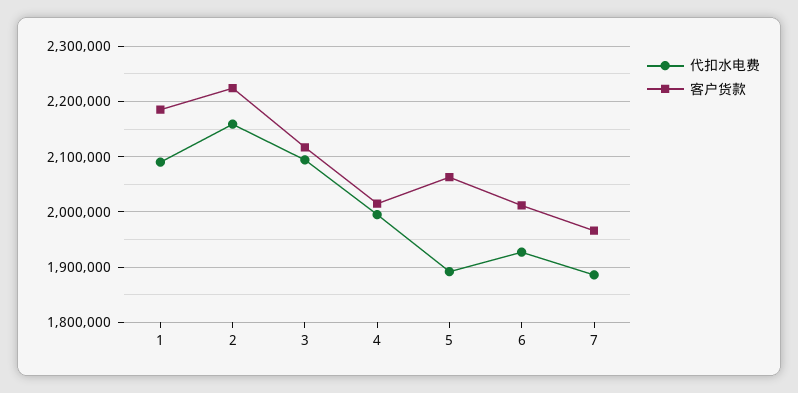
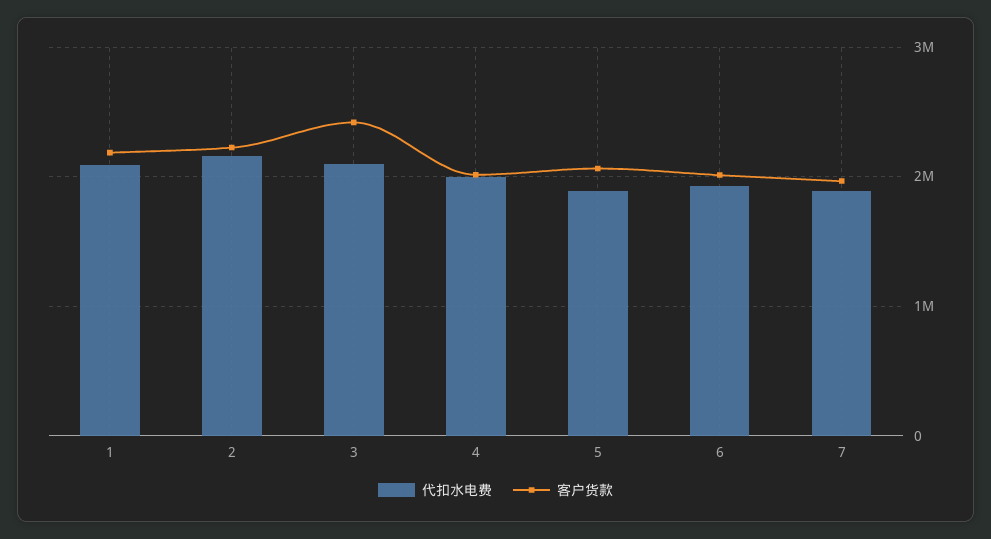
  {
    "代扣水电费": {
      "1": 2100000,
      "2": 2160000,
      "3": 2100000,
      "4": 2000000,
      "5": 1900000,
      "6": 1920000,
      "7": 1880000
    },
    "客户货款": {
      "1": 2180000,
      "2": 2220000,
-     "3": 2120000,
+     "3": 2400000,
      "4": 2020000,
      "5": 2060000,
      "6": 2020000,
      "7": 1960000
    }
  }

